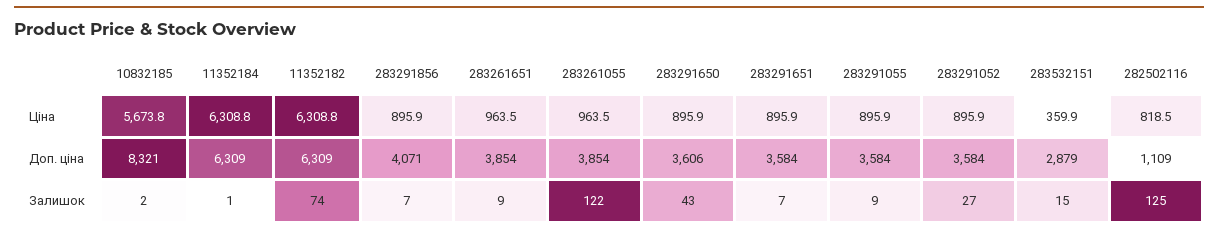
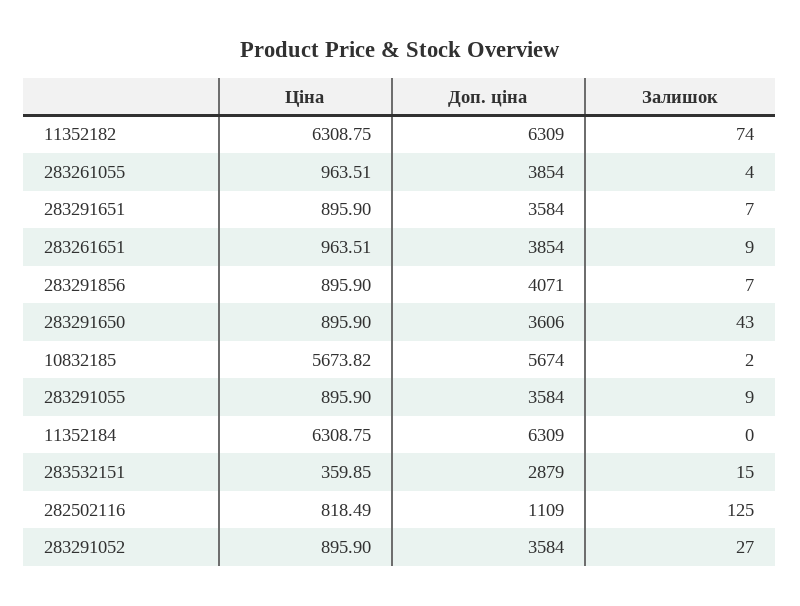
  {
    "10832185": {
      "Ціна": 5673.82,
-     "Доп. ціна": 8321,
+     "Доп. ціна": 5674,
      "Залишок": 2
    },
    "11352184": {
      "Ціна": 6308.75,
      "Доп. ціна": 6309,
-     "Залишок": 1
+     "Залишок": 0
    },
    "11352182": {
      "Ціна": 6308.75,
      "Доп. ціна": 6309,
      "Залишок": 74
    },
    "283291856": {
      "Ціна": 895.9,
      "Доп. ціна": 4071,
      "Залишок": 7
    },
    "283261651": {
      "Ціна": 963.51,
      "Доп. ціна": 3854,
      "Залишок": 9
    },
    "283261055": {
      "Ціна": 963.51,
      "Доп. ціна": 3854,
-     "Залишок": 122
+     "Залишок": 4
    },
    "283291650": {
      "Ціна": 895.9,
      "Доп. ціна": 3606,
      "Залишок": 43
    },
    "283291651": {
      "Ціна": 895.9,
      "Доп. ціна": 3584,
      "Залишок": 7
    },
    "283291055": {
      "Ціна": 895.9,
      "Доп. ціна": 3584,
      "Залишок": 9
    },
    "283291052": {
      "Ціна": 895.9,
      "Доп. ціна": 3584,
      "Залишок": 27
    },
    "283532151": {
      "Ціна": 359.85,
      "Доп. ціна": 2879,
      "Залишок": 15
    },
    "282502116": {
      "Ціна": 818.49,
      "Доп. ціна": 1109,
      "Залишок": 125
    }
  }

